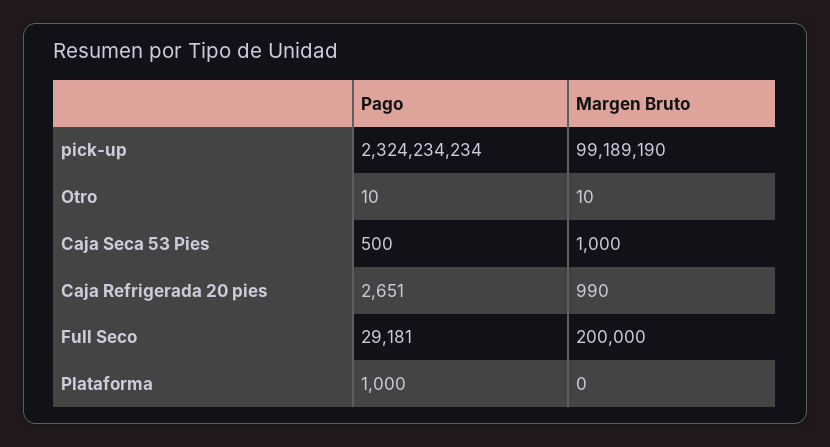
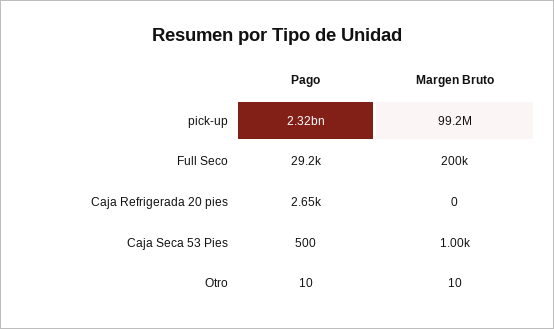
  {
    "Pago": {
      "pick-up": 2324234234,
      "Otro": 10,
      "Caja Seca 53 Pies": 500,
      "Caja Refrigerada 20 pies": 2651,
-     "Full Seco": 29181,
+     "Full Seco": 29181
-     "Plataforma": 1000
    },
    "Margen Bruto": {
      "pick-up": 99189190,
      "Otro": 10,
      "Caja Seca 53 Pies": 1000,
-     "Caja Refrigerada 20 pies": 990,
+     "Caja Refrigerada 20 pies": 0,
-     "Full Seco": 200000,
+     "Full Seco": 200000
-     "Plataforma": 0
    }
  }

